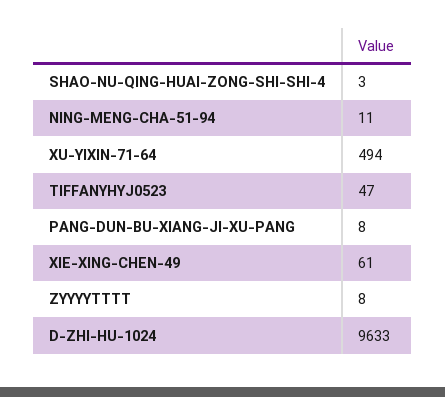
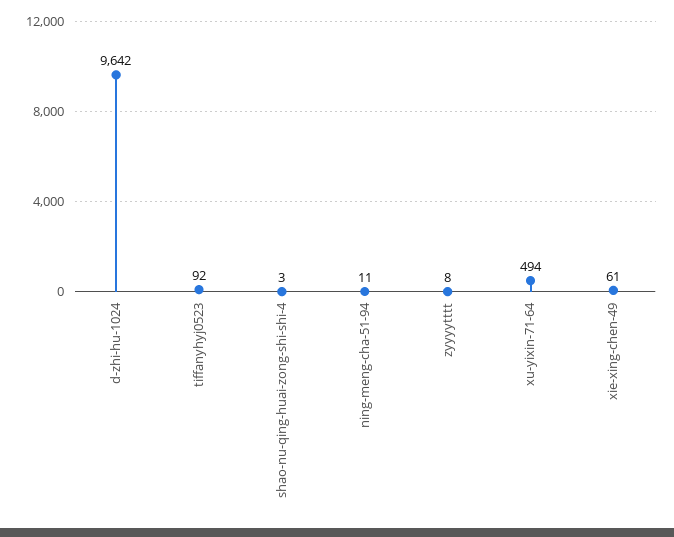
  {
    "SHAO-NU-QING-HUAI-ZONG-SHI-SHI-4": 3,
    "NING-MENG-CHA-51-94": 11,
    "XU-YIXIN-71-64": 494,
-   "TIFFANYHYJ0523": 47,
+   "TIFFANYHYJ0523": 92,
-   "PANG-DUN-BU-XIANG-JI-XU-PANG": 8,
    "XIE-XING-CHEN-49": 61,
    "ZYYYYTTTT": 8,
-   "D-ZHI-HU-1024": 9633
+   "D-ZHI-HU-1024": 9642
  }

